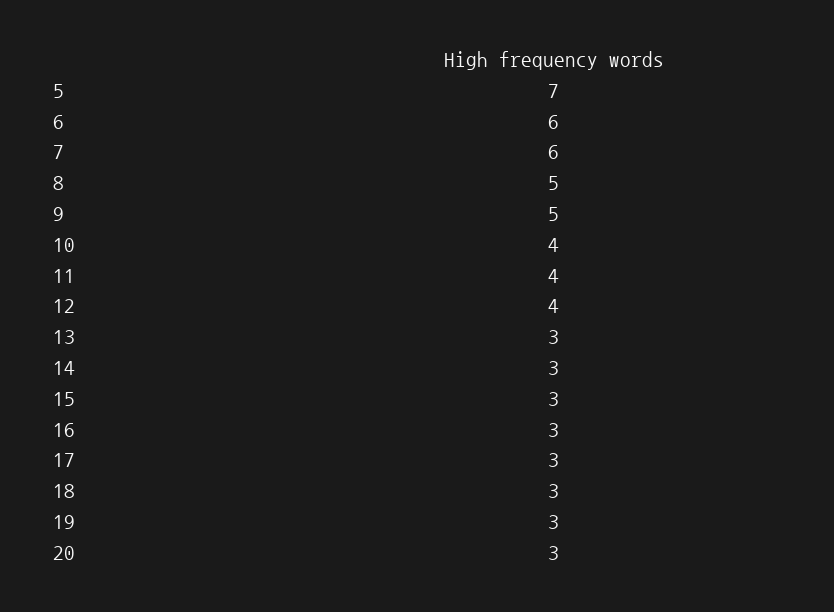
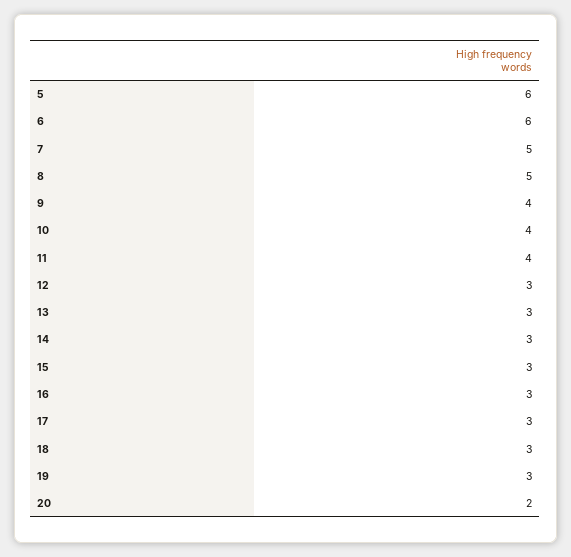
  {
-   "5": 7,
+   "5": 6,
    "6": 6,
-   "7": 6,
+   "7": 5,
    "8": 5,
-   "9": 5,
+   "9": 4,
    "10": 4,
    "11": 4,
-   "12": 4,
+   "12": 3,
    "13": 3,
    "14": 3,
    "15": 3,
    "16": 3,
    "17": 3,
    "18": 3,
    "19": 3,
-   "20": 3
+   "20": 2
  }

